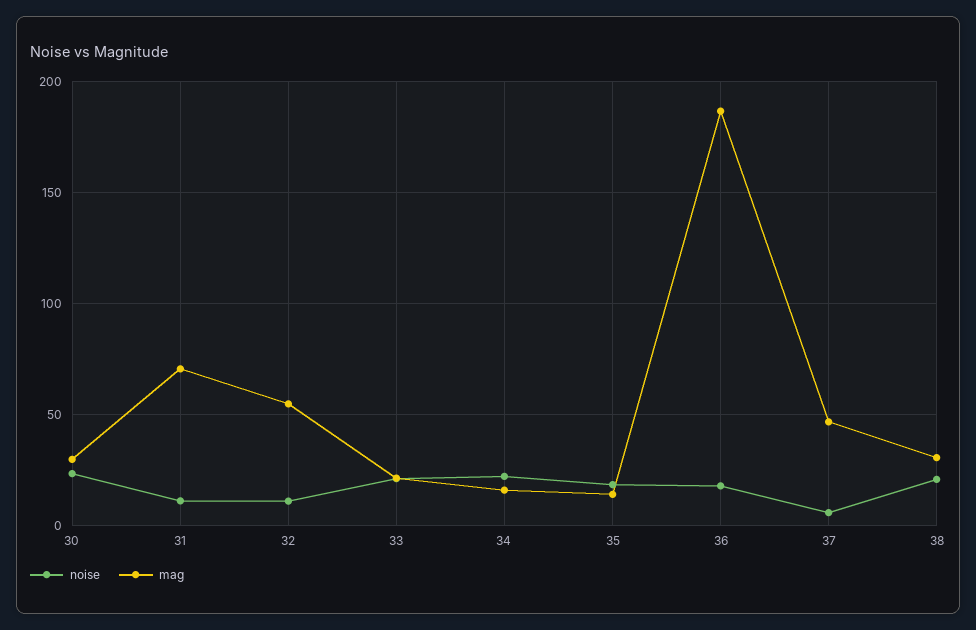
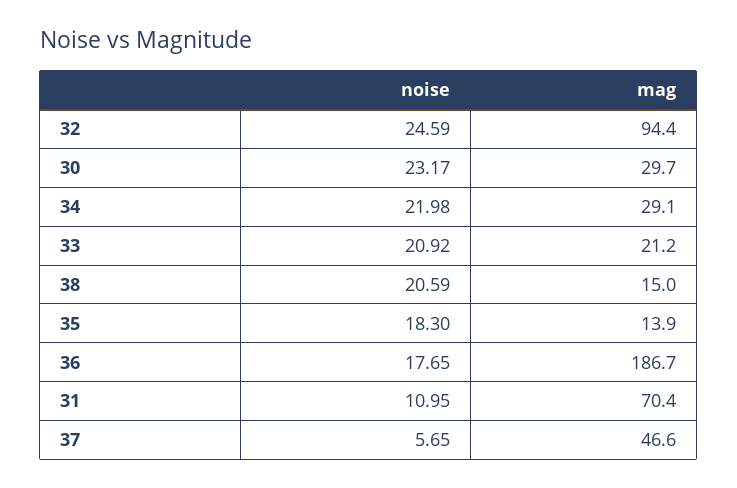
  {
    "noise": {
      "30": 23.17,
      "31": 10.95,
-     "32": 10,
+     "32": 24.59,
      "33": 20.92,
      "34": 21.98,
      "35": 18.3,
      "36": 17.65,
      "37": 5.65,
      "38": 20.59
    },
    "mag": {
      "30": 29.7,
      "31": 70.4,
-     "32": 55,
+     "32": 94.4,
      "33": 21.2,
-     "34": 15,
+     "34": 29.1,
      "35": 13.9,
      "36": 186.7,
      "37": 46.6,
-     "38": 30
+     "38": 15
    }
  }

